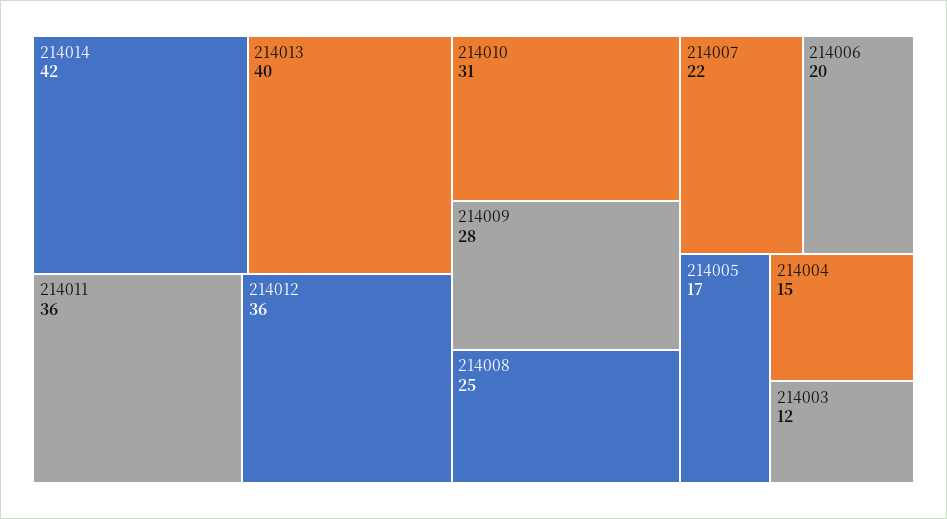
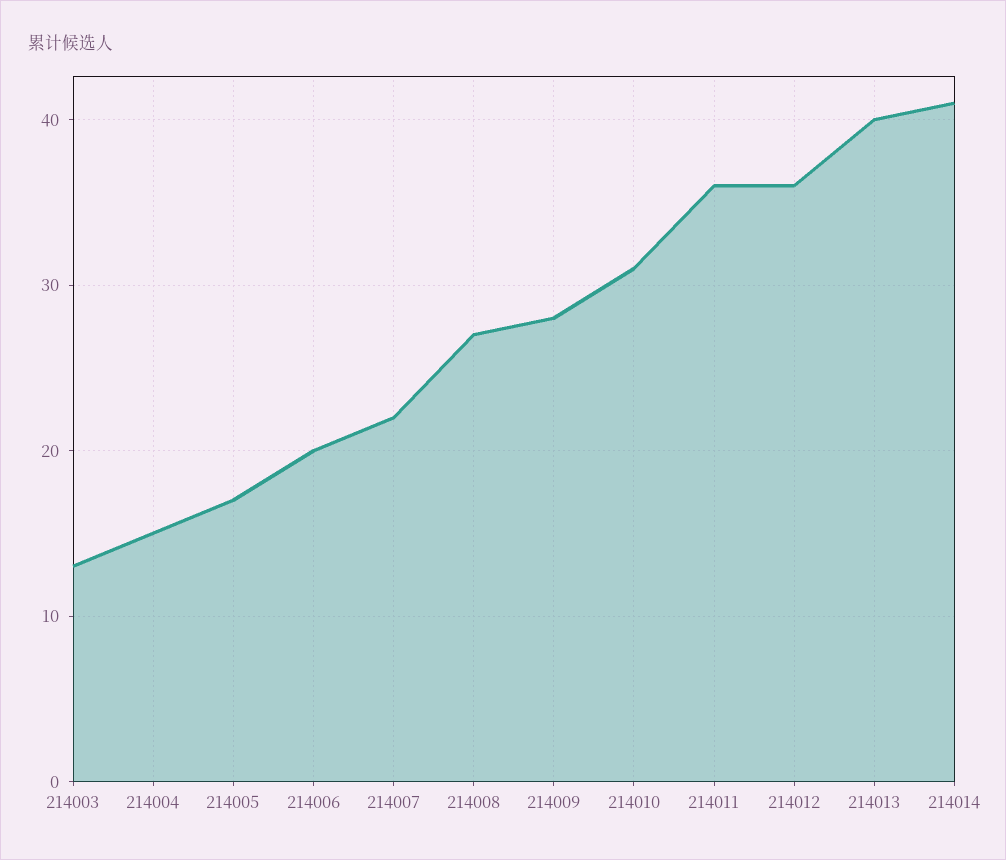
  {
-   "214014": 42,
+   "214014": 41,
    "214013": 40,
    "214011": 36,
    "214012": 36,
    "214010": 31,
    "214009": 28,
-   "214008": 25,
+   "214008": 27,
    "214007": 22,
    "214006": 20,
    "214005": 17,
    "214004": 15,
-   "214003": 12
+   "214003": 13
  }

